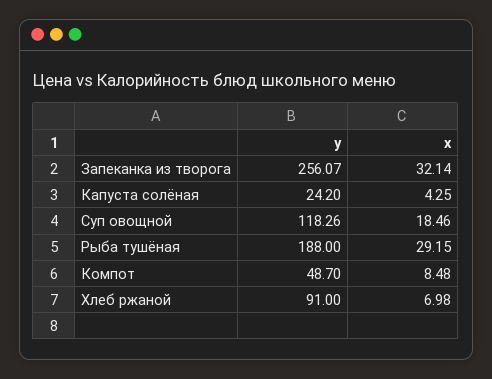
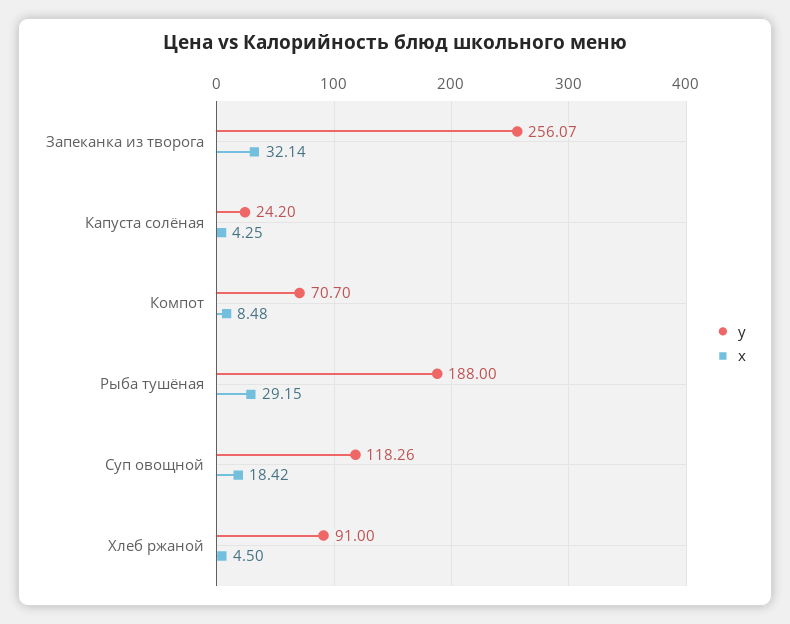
  {
    "y": {
      "Запеканка из творога": 256.07,
      "Капуста солёная": 24.2,
      "Суп овощной": 118.26,
      "Рыба тушёная": 188,
-     "Компот": 48.7,
+     "Компот": 70.7,
      "Хлеб ржаной": 91
    },
    "x": {
      "Запеканка из творога": 32.14,
      "Капуста солёная": 4.25,
-     "Суп овощной": 18.46,
+     "Суп овощной": 18.42,
      "Рыба тушёная": 29.15,
      "Компот": 8.48,
-     "Хлеб ржаной": 6.98
+     "Хлеб ржаной": 4.5
    }
  }

